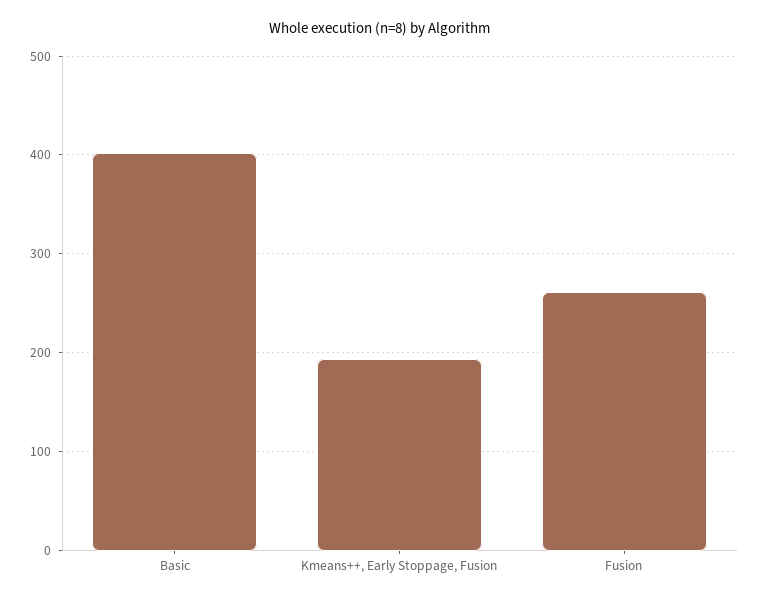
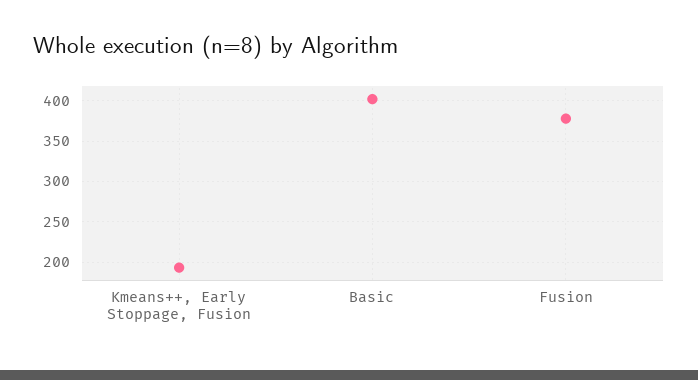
  {
    "Basic": 400,
    "Kmeans++, Early Stoppage, Fusion": 190,
-   "Fusion": 260
+   "Fusion": 380
  }

